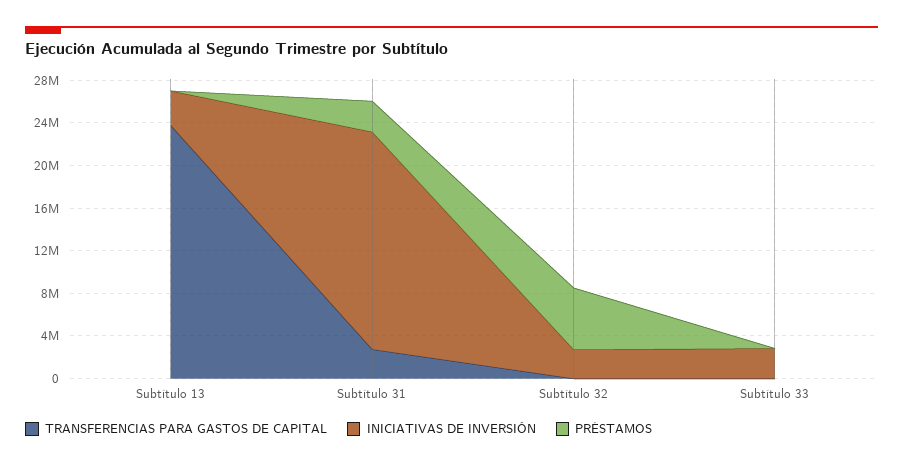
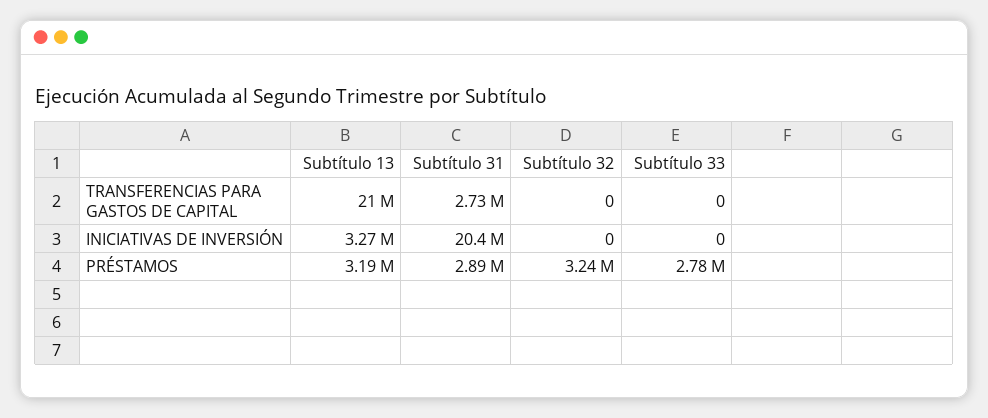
  {
    "TRANSFERENCIAS PARA GASTOS DE CAPITAL": {
-     "Subtítulo 13": 24000000,
+     "Subtítulo 13": 21000000,
      "Subtítulo 31": 2730000,
      "Subtítulo 32": 0,
      "Subtítulo 33": 0
    },
    "INICIATIVAS DE INVERSIÓN": {
      "Subtítulo 13": 3270000,
      "Subtítulo 31": 20400000,
-     "Subtítulo 32": 3000000,
+     "Subtítulo 32": 0,
-     "Subtítulo 33": 3000000
+     "Subtítulo 33": 0
    },
    "PRÉSTAMOS": {
-     "Subtítulo 13": 0,
+     "Subtítulo 13": 3190000,
      "Subtítulo 31": 2890000,
-     "Subtítulo 32": 6000000,
+     "Subtítulo 32": 3240000,
-     "Subtítulo 33": 0
+     "Subtítulo 33": 2780000
    }
  }

